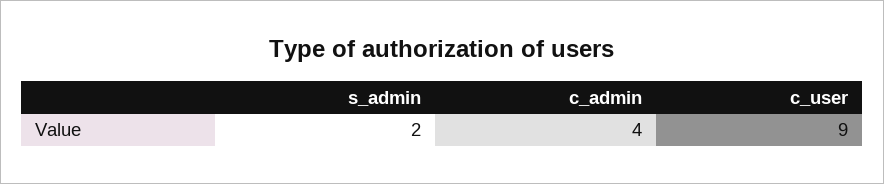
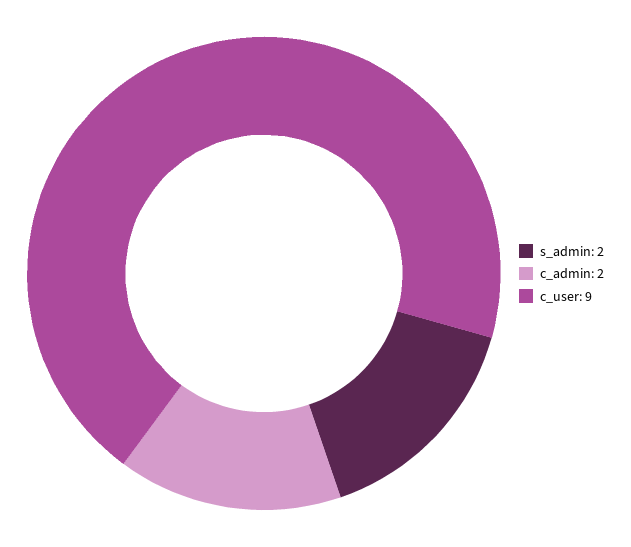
  {
    "s_admin": 2,
-   "c_admin": 4,
+   "c_admin": 2,
    "c_user": 9
  }

